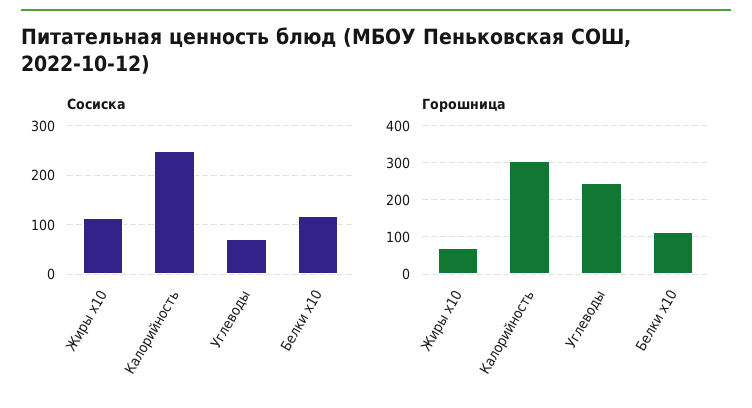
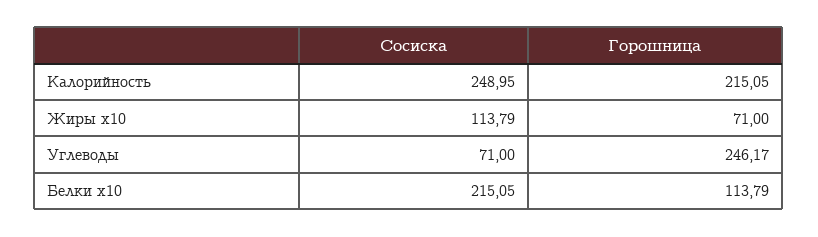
  {
    "Сосиска": {
      "Жиры x10": 113.79,
      "Калорийность": 248.95,
      "Углеводы": 71,
-     "Белки x10": 120
+     "Белки x10": 215.05
    },
    "Горошница": {
      "Жиры x10": 71,
-     "Калорийность": 300,
+     "Калорийность": 215.05,
      "Углеводы": 246.17,
      "Белки x10": 113.79
    }
  }

